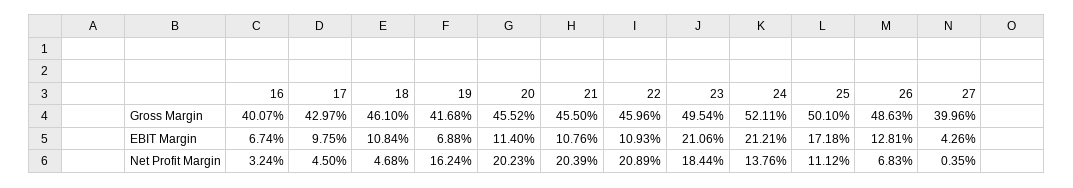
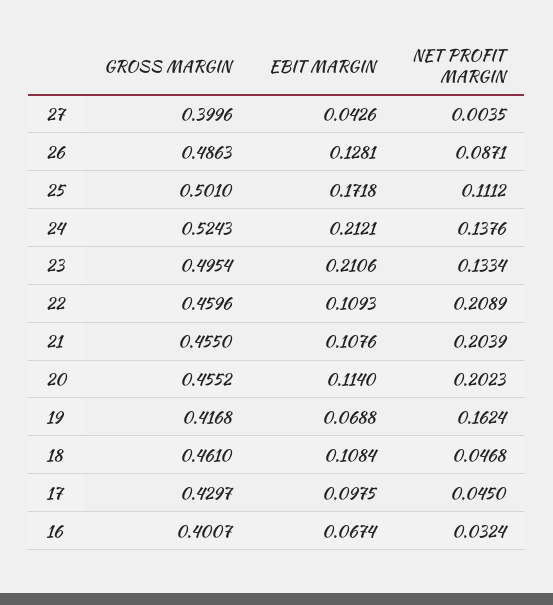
  {
    "16": {
      "Gross Margin": 0.4007,
      "EBIT Margin": 0.0674,
      "Net Profit Margin": 0.0324
    },
    "17": {
      "Gross Margin": 0.4297,
      "EBIT Margin": 0.0975,
      "Net Profit Margin": 0.045
    },
    "18": {
      "Gross Margin": 0.461,
      "EBIT Margin": 0.1084,
      "Net Profit Margin": 0.0468
    },
    "19": {
      "Gross Margin": 0.4168,
      "EBIT Margin": 0.0688,
      "Net Profit Margin": 0.1624
    },
    "20": {
      "Gross Margin": 0.4552,
      "EBIT Margin": 0.114,
      "Net Profit Margin": 0.2023
    },
    "21": {
      "Gross Margin": 0.455,
      "EBIT Margin": 0.1076,
      "Net Profit Margin": 0.2039
    },
    "22": {
      "Gross Margin": 0.4596,
      "EBIT Margin": 0.1093,
      "Net Profit Margin": 0.2089
    },
    "23": {
      "Gross Margin": 0.4954,
      "EBIT Margin": 0.2106,
-     "Net Profit Margin": 0.1844
+     "Net Profit Margin": 0.1334
    },
    "24": {
-     "Gross Margin": 0.5211,
+     "Gross Margin": 0.5243,
      "EBIT Margin": 0.2121,
      "Net Profit Margin": 0.1376
    },
    "25": {
      "Gross Margin": 0.501,
      "EBIT Margin": 0.1718,
      "Net Profit Margin": 0.1112
    },
    "26": {
      "Gross Margin": 0.4863,
      "EBIT Margin": 0.1281,
-     "Net Profit Margin": 0.0683
+     "Net Profit Margin": 0.0871
    },
    "27": {
      "Gross Margin": 0.3996,
      "EBIT Margin": 0.0426,
      "Net Profit Margin": 0.0035
    }
  }

